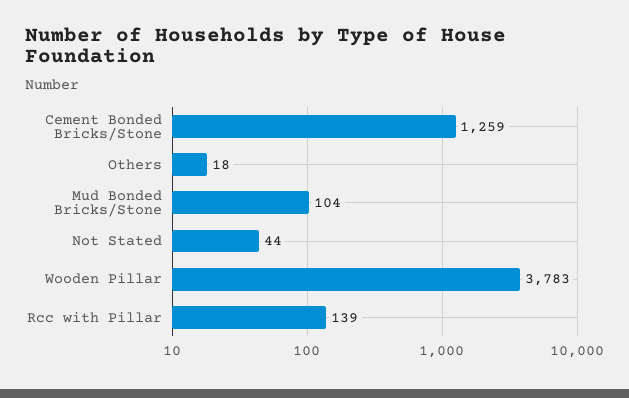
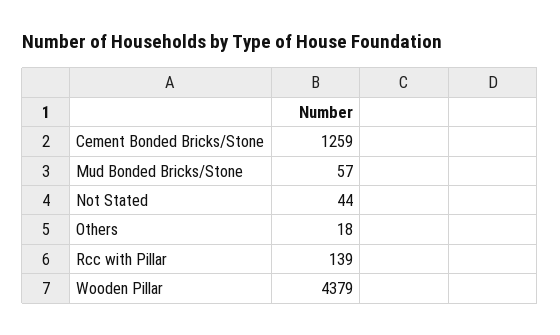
  {
    "Cement Bonded Bricks/Stone": 1259,
    "Others": 18,
-   "Mud Bonded Bricks/Stone": 104,
+   "Mud Bonded Bricks/Stone": 57,
    "Not Stated": 44,
-   "Wooden Pillar": 3783,
+   "Wooden Pillar": 4379,
    "Rcc with Pillar": 139
  }

